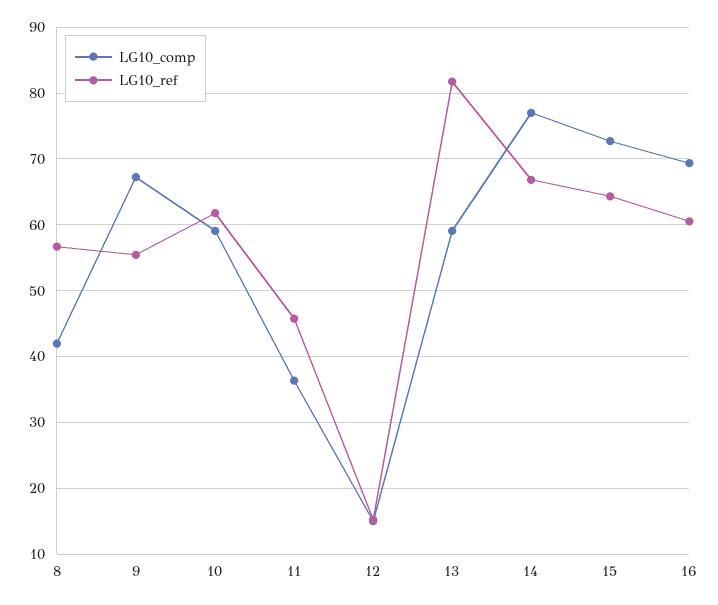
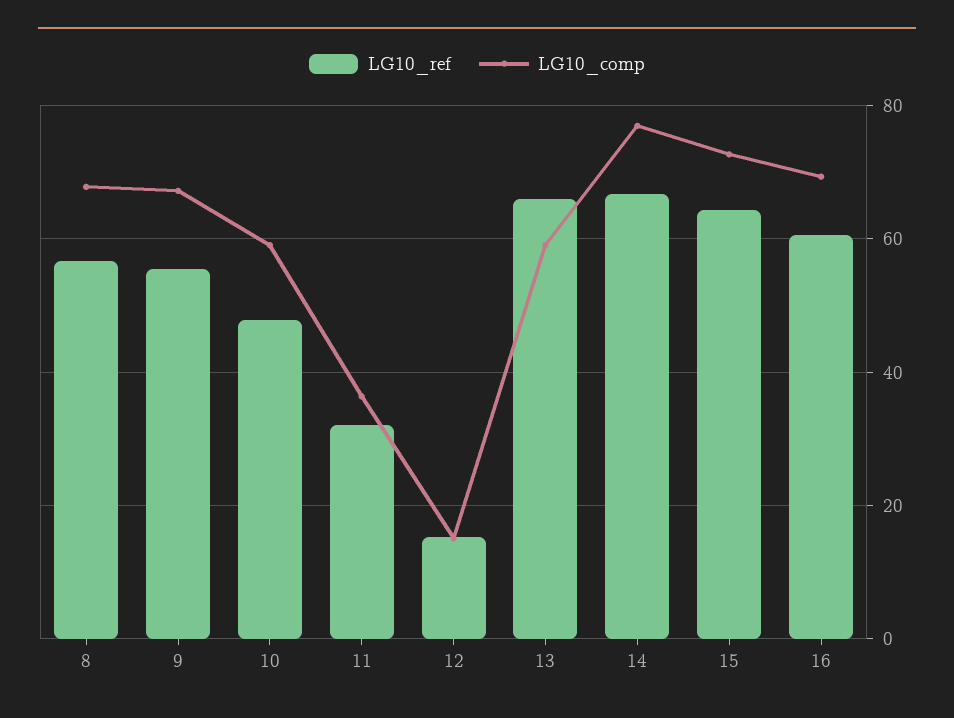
  {
    "LG10_comp": {
-     "8": 42,
+     "8": 68,
      "9": 67,
      "10": 59,
      "11": 36,
      "12": 15,
      "13": 59,
      "14": 77,
      "15": 73,
      "16": 69
    },
    "LG10_ref": {
      "8": 57,
      "9": 55,
-     "10": 62,
+     "10": 48,
-     "11": 46,
+     "11": 32,
      "12": 15,
-     "13": 82,
+     "13": 66,
      "14": 67,
      "15": 64,
      "16": 61
    }
  }

